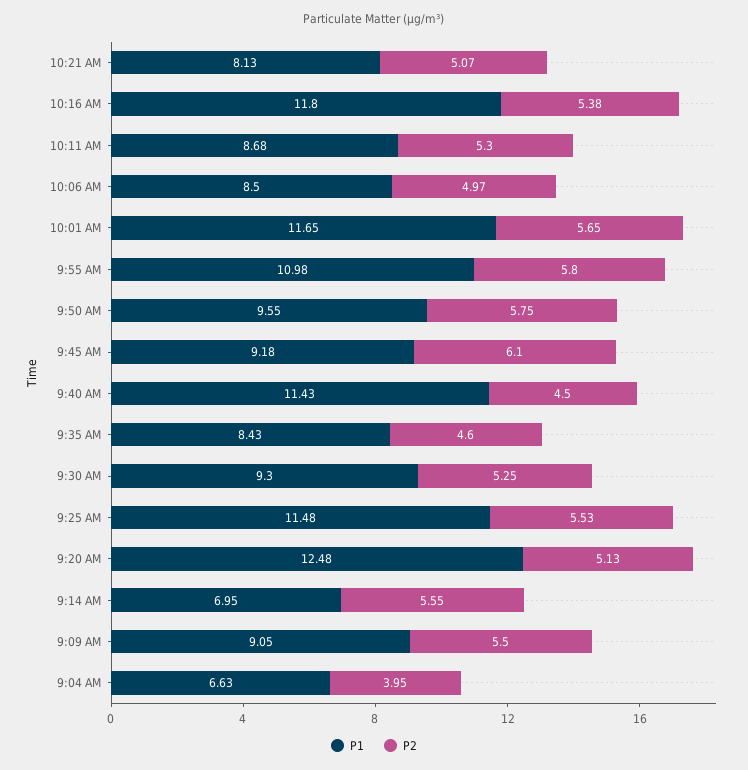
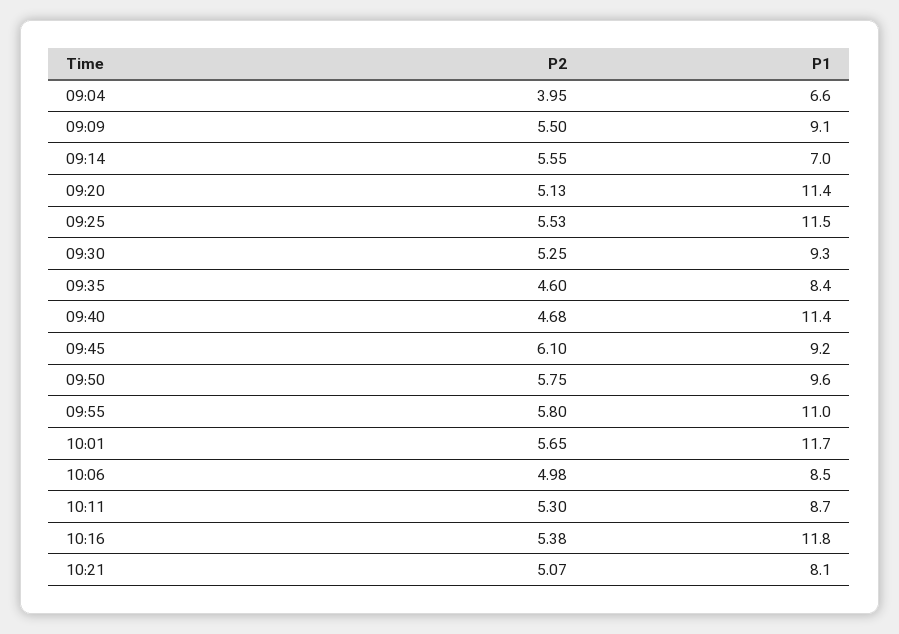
  {
    "P1": {
      "10:21 AM": 8.13,
      "10:16 AM": 11.8,
      "10:11 AM": 8.68,
      "10:06 AM": 8.5,
      "10:01 AM": 11.65,
      "9:55 AM": 10.98,
      "9:50 AM": 9.55,
      "9:45 AM": 9.18,
      "9:40 AM": 11.43,
      "9:35 AM": 8.43,
      "9:30 AM": 9.3,
      "9:25 AM": 11.48,
-     "9:20 AM": 12.48,
+     "9:20 AM": 11.4,
      "9:14 AM": 6.95,
      "9:09 AM": 9.05,
      "9:04 AM": 6.63
    },
    "P2": {
      "10:21 AM": 5.07,
      "10:16 AM": 5.38,
      "10:11 AM": 5.3,
-     "10:06 AM": 4.97,
+     "10:06 AM": 4.98,
      "10:01 AM": 5.65,
      "9:55 AM": 5.8,
      "9:50 AM": 5.75,
      "9:45 AM": 6.1,
-     "9:40 AM": 4.5,
+     "9:40 AM": 4.68,
      "9:35 AM": 4.6,
      "9:30 AM": 5.25,
      "9:25 AM": 5.53,
      "9:20 AM": 5.13,
      "9:14 AM": 5.55,
      "9:09 AM": 5.5,
      "9:04 AM": 3.95
    }
  }

